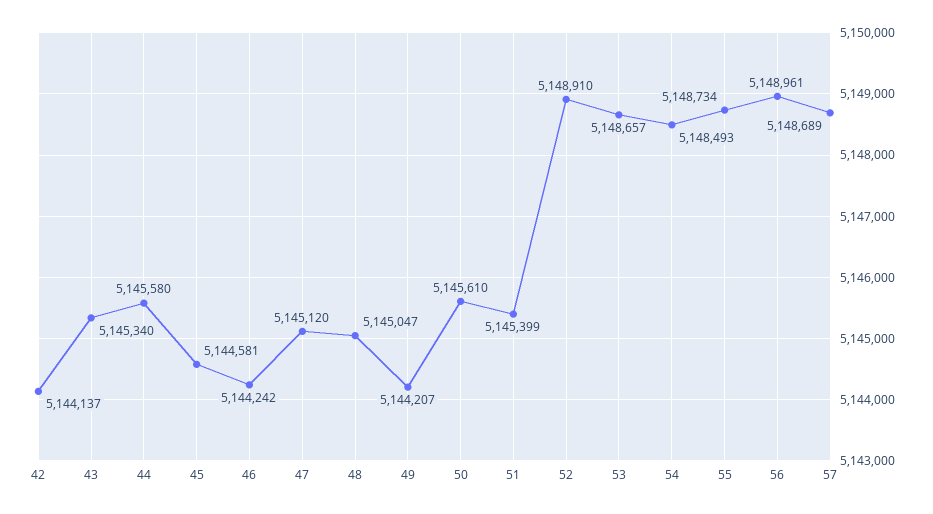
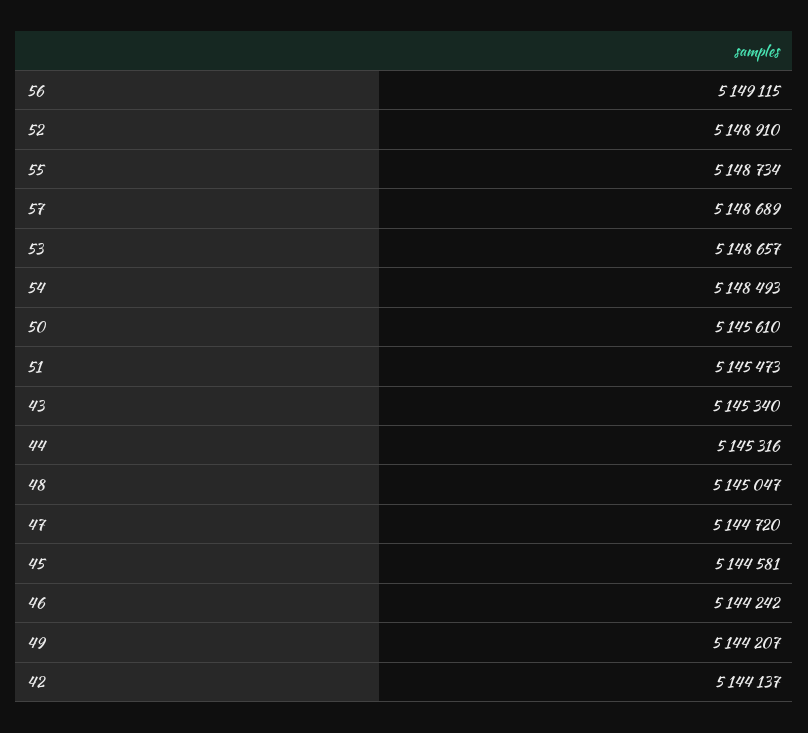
  {
    "42": 5144137,
    "43": 5145340,
-   "44": 5145580,
+   "44": 5145316,
    "45": 5144581,
    "46": 5144242,
-   "47": 5145120,
+   "47": 5144720,
    "48": 5145047,
    "49": 5144207,
    "50": 5145610,
-   "51": 5145399,
+   "51": 5145473,
    "52": 5148910,
    "53": 5148657,
    "54": 5148493,
    "55": 5148734,
-   "56": 5148961,
+   "56": 5149115,
    "57": 5148689
  }

